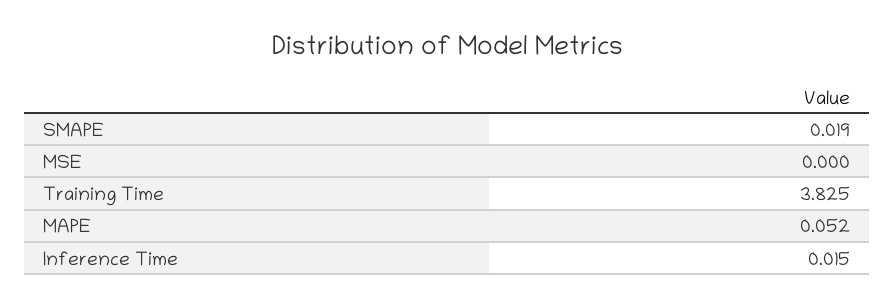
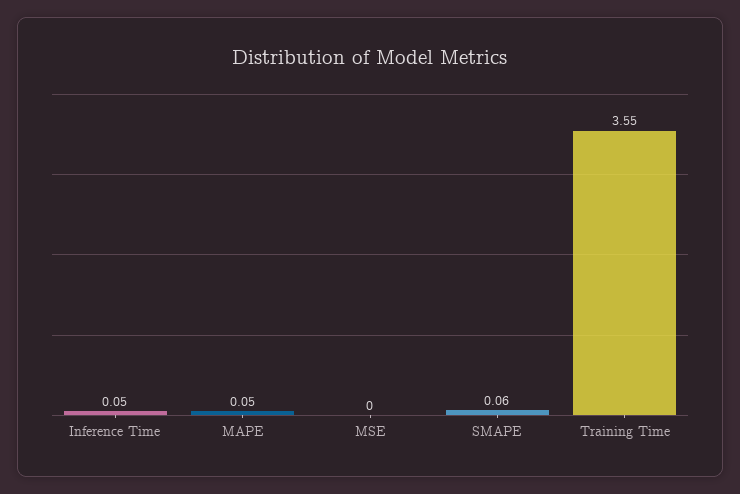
  {
-   "SMAPE": 0.019,
+   "SMAPE": 0.06,
    "MSE": 0,
-   "Training Time": 3.825,
+   "Training Time": 3.55,
    "MAPE": 0.052,
-   "Inference Time": 0.015
+   "Inference Time": 0.05
  }

